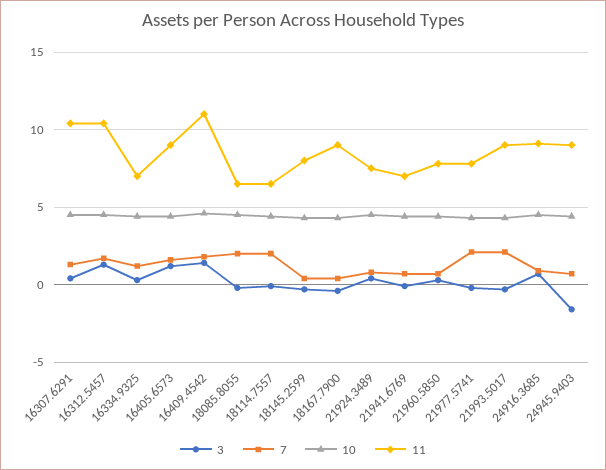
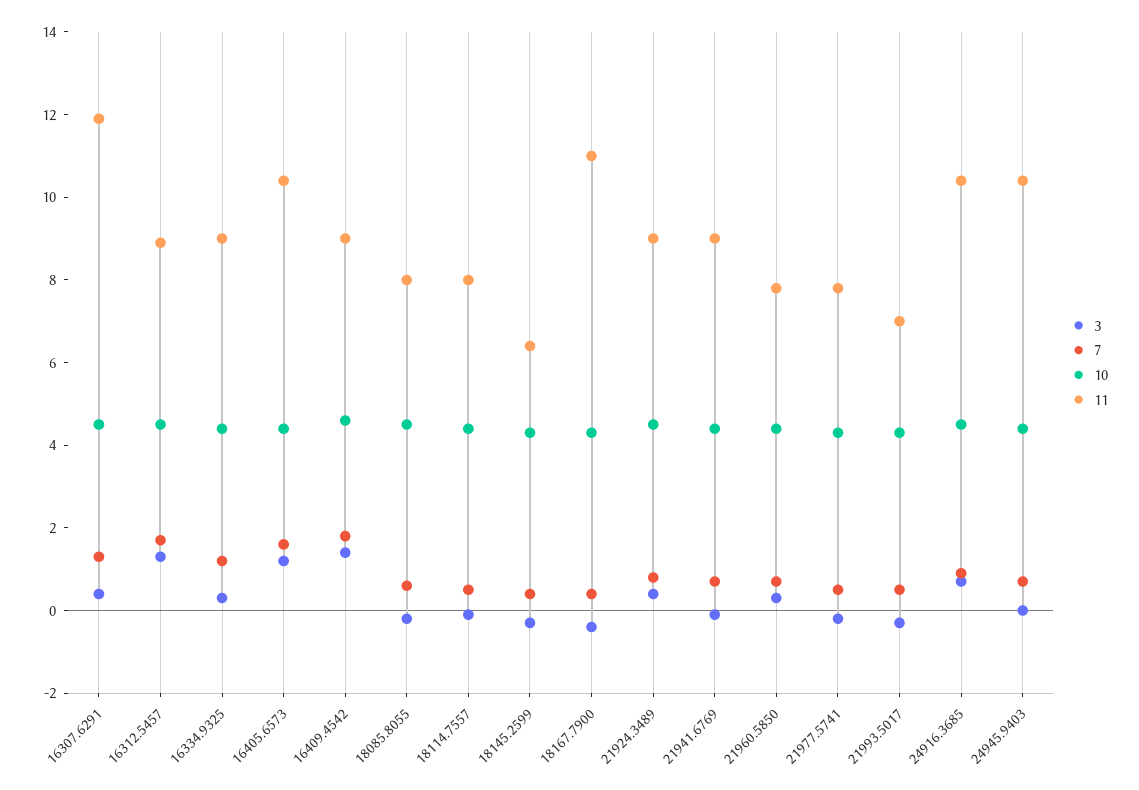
  {
    "3": {
      "16307.6291": 0.5,
      "16312.5457": 1.5,
      "16334.9325": 0.5,
      "16405.6573": 1,
      "16409.4542": 1.5,
      "18085.8055": 0,
      "18114.7557": 0,
      "18145.2599": -0.5,
      "18167.7900": -0.5,
      "21924.3489": 0.5,
      "21941.6769": 0,
      "21960.5850": 0.5,
      "21977.5741": 0,
      "21993.5017": -0.5,
      "24916.3685": 0.5,
-     "24945.9403": -1.5
+     "24945.9403": 0
    },
    "7": {
      "16307.6291": 1.5,
      "16312.5457": 1.5,
      "16334.9325": 1,
      "16405.6573": 1.5,
      "16409.4542": 2,
-     "18085.8055": 2,
+     "18085.8055": 0.5,
-     "18114.7557": 2,
+     "18114.7557": 0.5,
      "18145.2599": 0.5,
      "18167.7900": 0.5,
      "21924.3489": 1,
      "21941.6769": 0.5,
      "21960.5850": 0.5,
-     "21977.5741": 2,
+     "21977.5741": 0.5,
-     "21993.5017": 2,
+     "21993.5017": 0.5,
      "24916.3685": 1,
      "24945.9403": 0.5
    },
    "10": {
      "16307.6291": 4.5,
      "16312.5457": 4.5,
      "16334.9325": 4.5,
      "16405.6573": 4.5,
      "16409.4542": 4.5,
      "18085.8055": 4.5,
      "18114.7557": 4.5,
      "18145.2599": 4.5,
      "18167.7900": 4.5,
      "21924.3489": 4.5,
      "21941.6769": 4.5,
      "21960.5850": 4.5,
      "21977.5741": 4.5,
      "21993.5017": 4.5,
      "24916.3685": 4.5,
      "24945.9403": 4.5
    },
    "11": {
-     "16307.6291": 10.5,
+     "16307.6291": 12,
-     "16312.5457": 10.5,
+     "16312.5457": 9,
-     "16334.9325": 7,
+     "16334.9325": 9,
-     "16405.6573": 9,
+     "16405.6573": 10.5,
-     "16409.4542": 11,
+     "16409.4542": 9,
-     "18085.8055": 6.5,
+     "18085.8055": 8,
-     "18114.7557": 6.5,
+     "18114.7557": 8,
-     "18145.2599": 8,
+     "18145.2599": 6.5,
-     "18167.7900": 9,
+     "18167.7900": 11,
-     "21924.3489": 7.5,
+     "21924.3489": 9,
-     "21941.6769": 7,
+     "21941.6769": 9,
      "21960.5850": 8,
      "21977.5741": 8,
-     "21993.5017": 9,
+     "21993.5017": 7,
-     "24916.3685": 9,
+     "24916.3685": 10.5,
-     "24945.9403": 9
+     "24945.9403": 10.5
    }
  }

